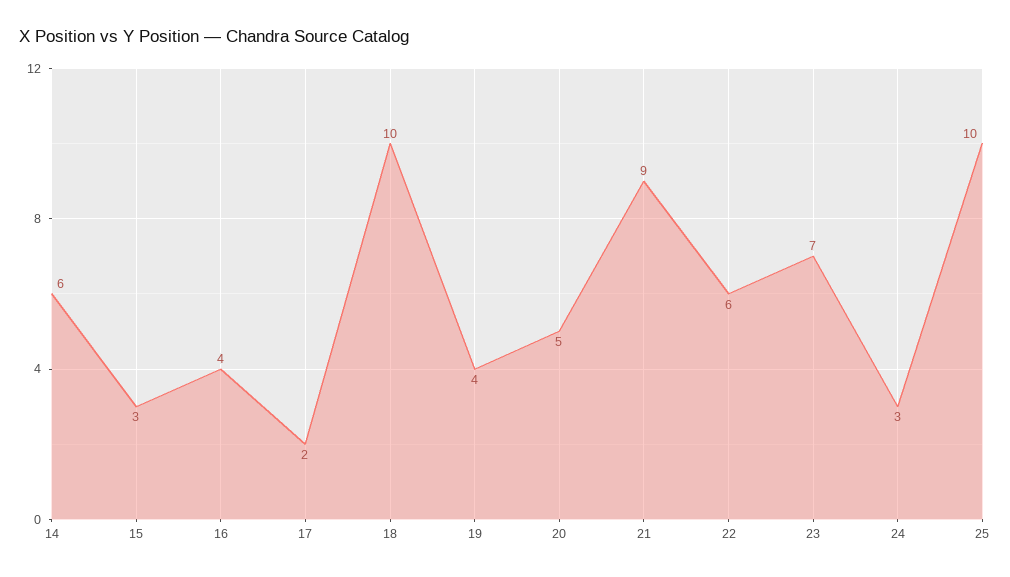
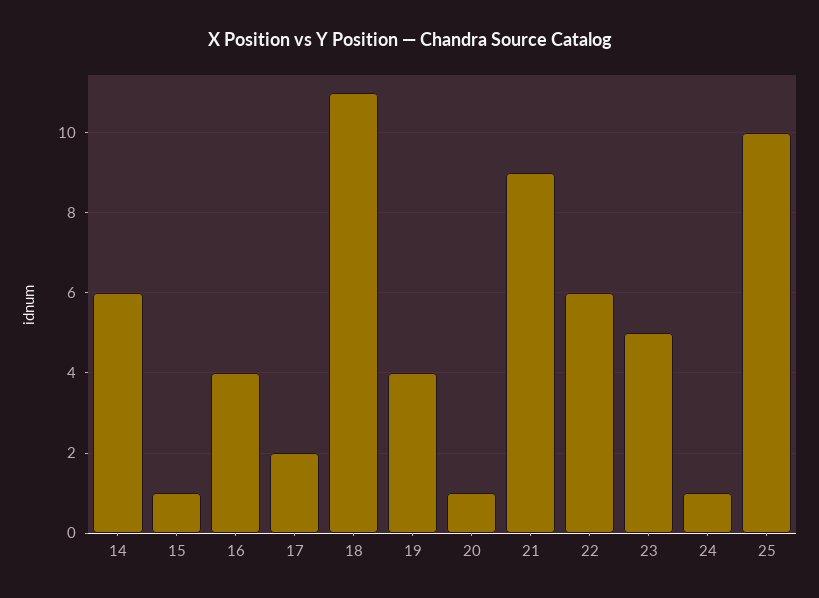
  {
    "14": 6,
-   "15": 3,
+   "15": 1,
    "16": 4,
    "17": 2,
-   "18": 10,
+   "18": 11,
    "19": 4,
-   "20": 5,
+   "20": 1,
    "21": 9,
    "22": 6,
-   "23": 7,
+   "23": 5,
-   "24": 3,
+   "24": 1,
    "25": 10
  }

